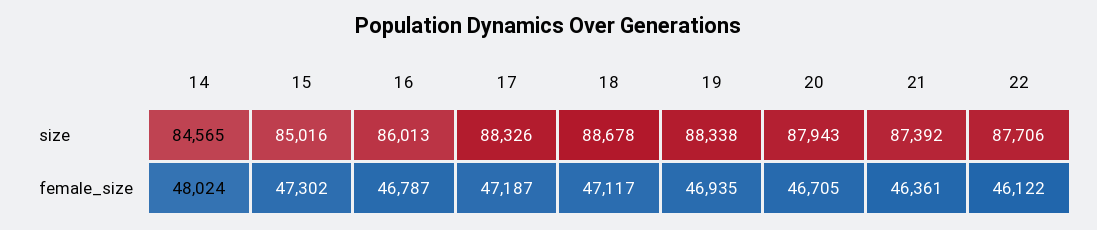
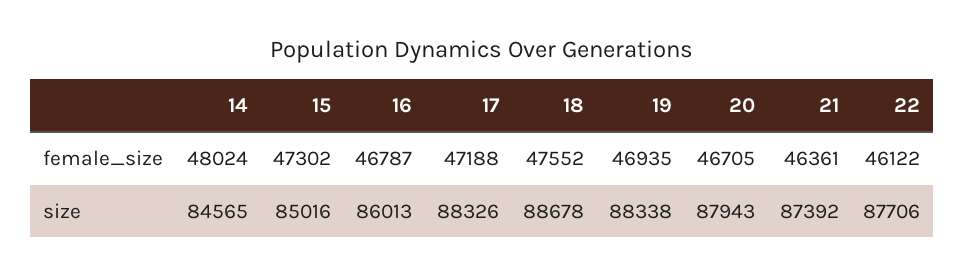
  {
    "14": {
      "size": 84565,
      "female_size": 48024
    },
    "15": {
      "size": 85016,
      "female_size": 47302
    },
    "16": {
      "size": 86013,
      "female_size": 46787
    },
    "17": {
      "size": 88326,
-     "female_size": 47187
+     "female_size": 47188
    },
    "18": {
      "size": 88678,
-     "female_size": 47117
+     "female_size": 47552
    },
    "19": {
      "size": 88338,
      "female_size": 46935
    },
    "20": {
      "size": 87943,
      "female_size": 46705
    },
    "21": {
      "size": 87392,
      "female_size": 46361
    },
    "22": {
      "size": 87706,
      "female_size": 46122
    }
  }

